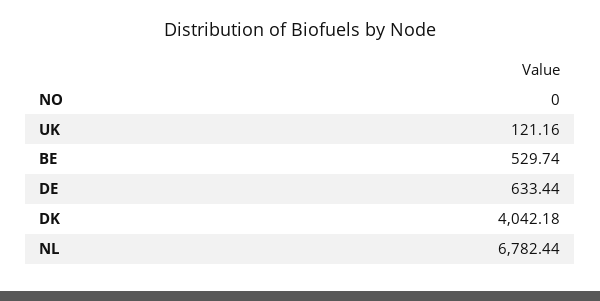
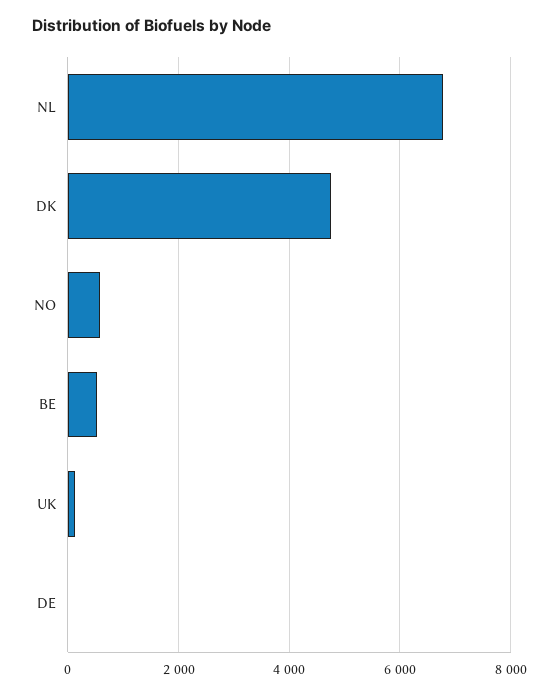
  {
-   "NO": 0,
+   "NO": 600,
    "UK": 121.16,
    "BE": 529.74,
-   "DE": 633.44,
+   "DE": 0,
-   "DK": 4042.18,
+   "DK": 4800,
    "NL": 6782.44
  }

